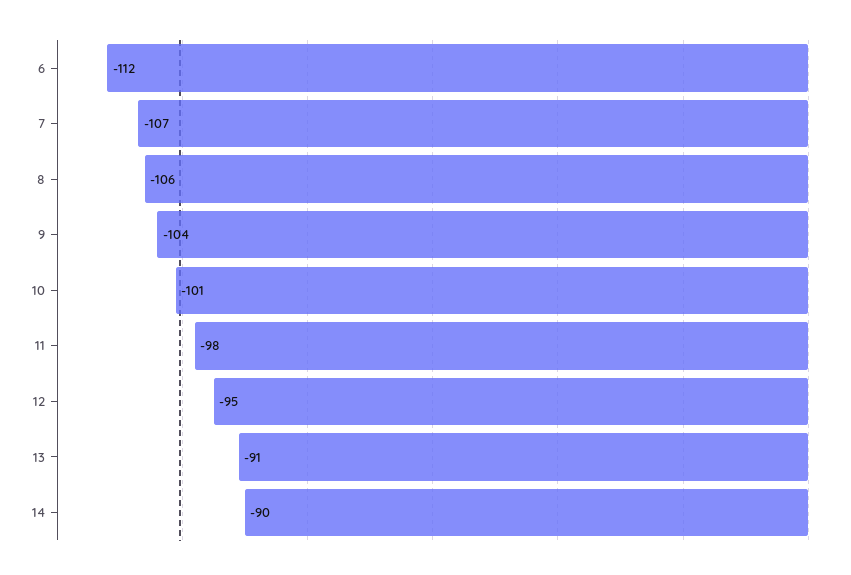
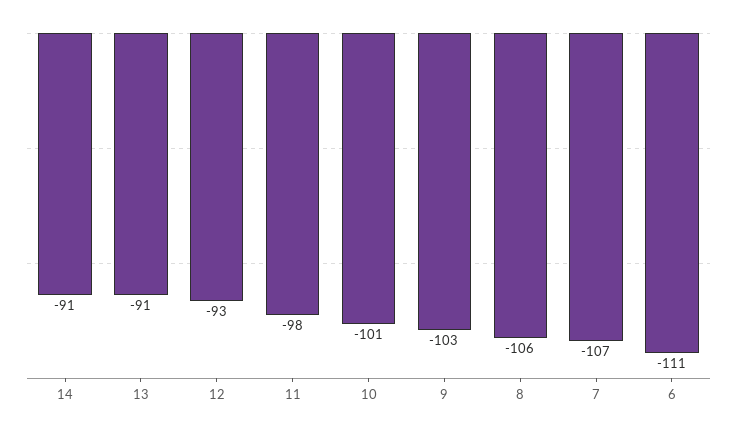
  {
-   "6": -112,
+   "6": -111,
    "7": -107,
    "8": -106,
-   "9": -104,
+   "9": -103,
    "10": -101,
    "11": -98,
-   "12": -95,
+   "12": -93,
    "13": -91,
-   "14": -90
+   "14": -91
  }

